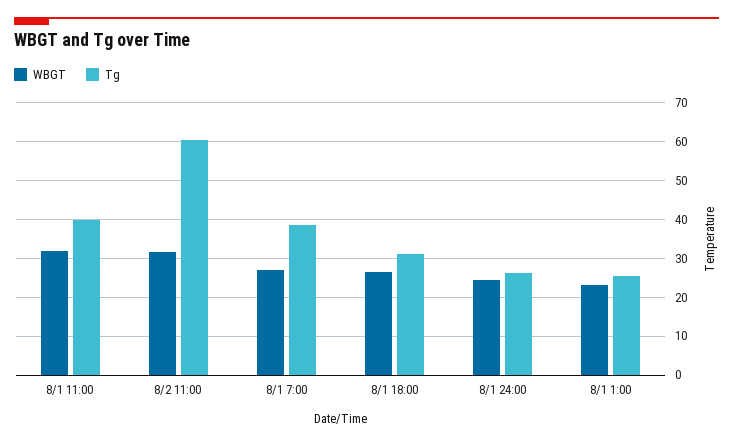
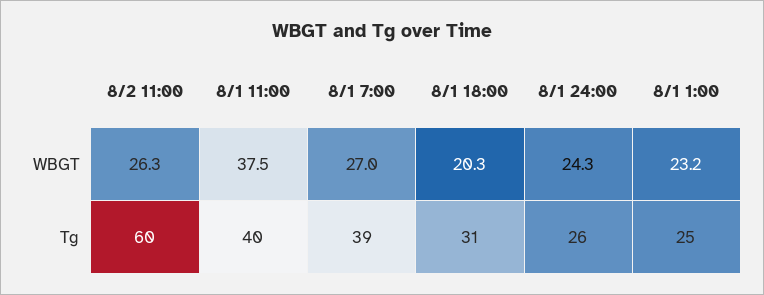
  {
    "WBGT": {
-     "8/1 11:00": 32,
+     "8/1 11:00": 37.5,
-     "8/2 11:00": 32,
+     "8/2 11:00": 26.3,
      "8/1 7:00": 27,
-     "8/1 18:00": 26,
+     "8/1 18:00": 20.3,
      "8/1 24:00": 24.3,
      "8/1 1:00": 23.2
    },
    "Tg": {
      "8/1 11:00": 40,
      "8/2 11:00": 60,
      "8/1 7:00": 39,
      "8/1 18:00": 31,
      "8/1 24:00": 26,
      "8/1 1:00": 25
    }
  }

